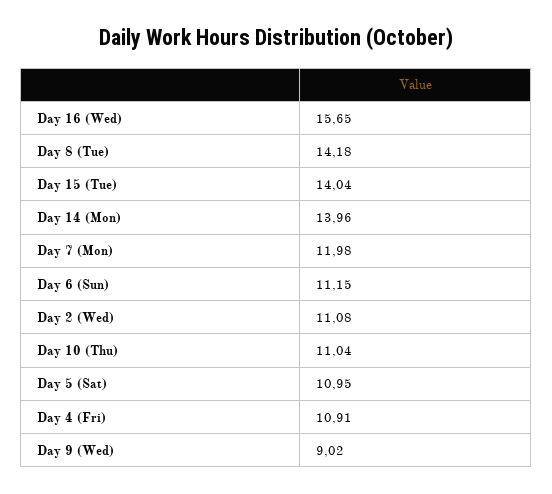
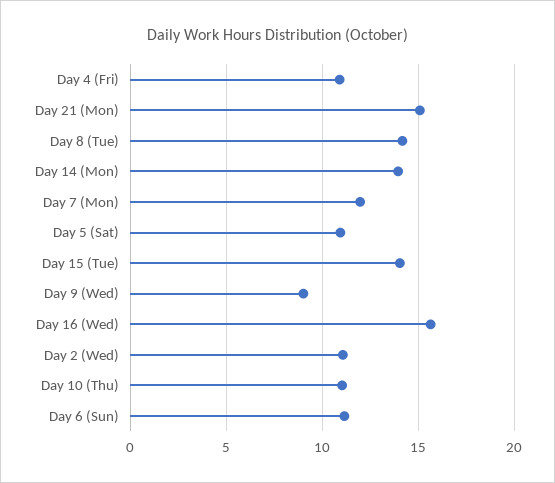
  {
    "Day 16 (Wed)": 15.65,
    "Day 8 (Tue)": 14.18,
    "Day 15 (Tue)": 14.04,
    "Day 14 (Mon)": 13.96,
    "Day 7 (Mon)": 11.98,
    "Day 6 (Sun)": 11.15,
    "Day 2 (Wed)": 11.08,
    "Day 10 (Thu)": 11.04,
    "Day 5 (Sat)": 10.95,
    "Day 4 (Fri)": 10.91,
-   "Day 9 (Wed)": 9.02
+   "Day 9 (Wed)": 9.02,
+   "Day 21 (Mon)": 15
  }

